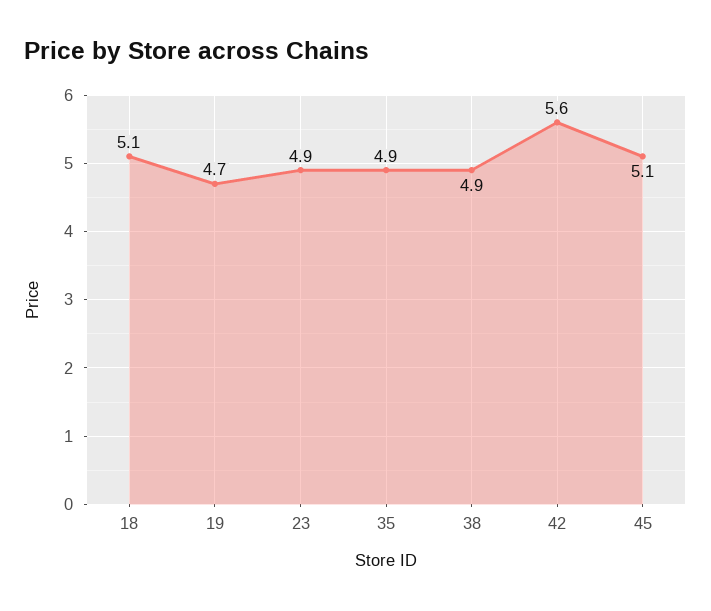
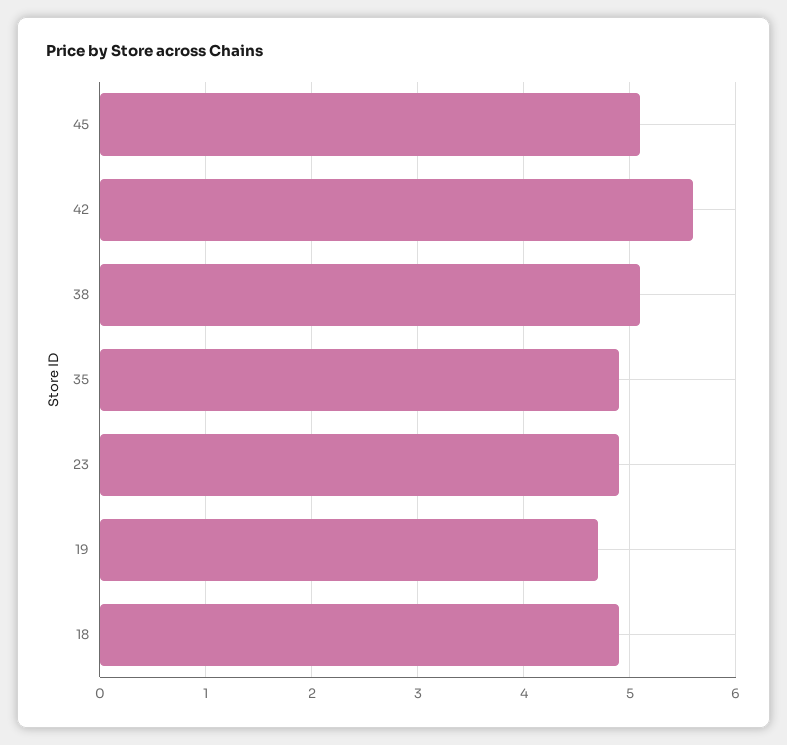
  {
-   "18": 5.1,
+   "18": 4.9,
    "19": 4.7,
    "23": 4.9,
    "35": 4.9,
-   "38": 4.9,
+   "38": 5.1,
    "42": 5.6,
    "45": 5.1
  }

